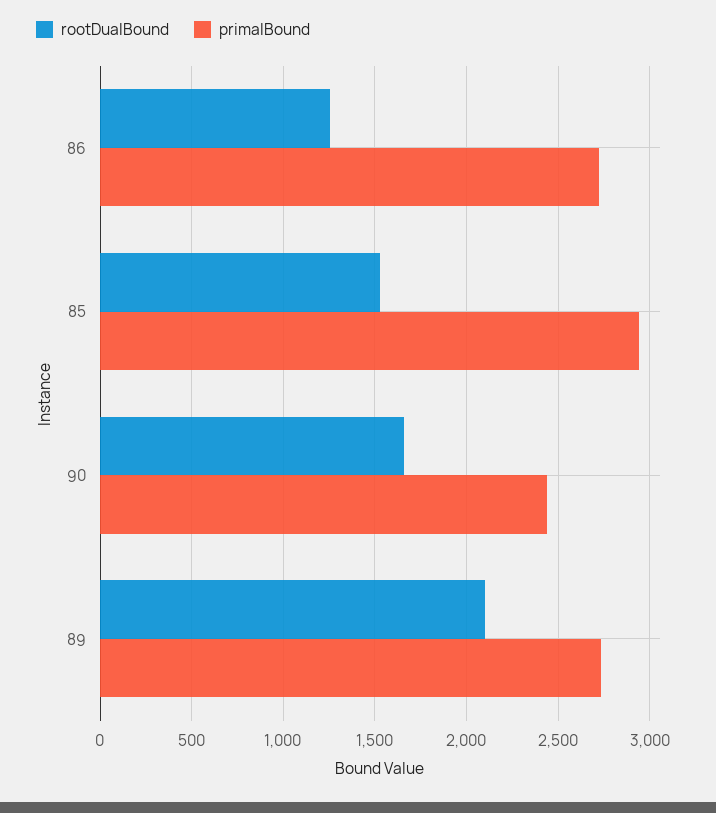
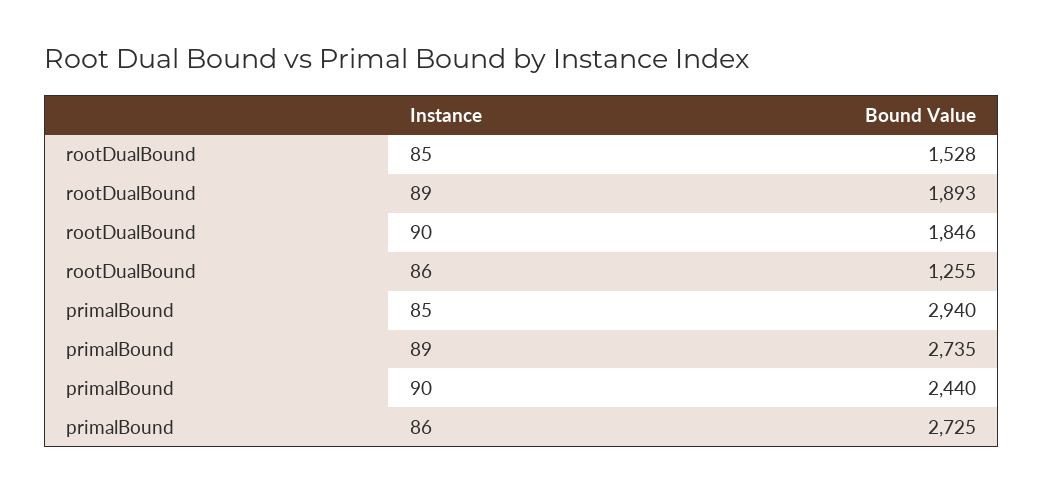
  {
    "rootDualBound": {
      "86": 1255,
      "85": 1528,
-     "90": 1650,
+     "90": 1846,
-     "89": 2100
+     "89": 1893
    },
    "primalBound": {
      "86": 2725,
      "85": 2940,
      "90": 2440,
      "89": 2735
    }
  }

